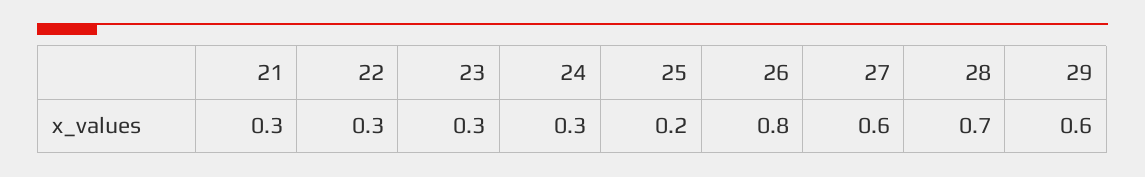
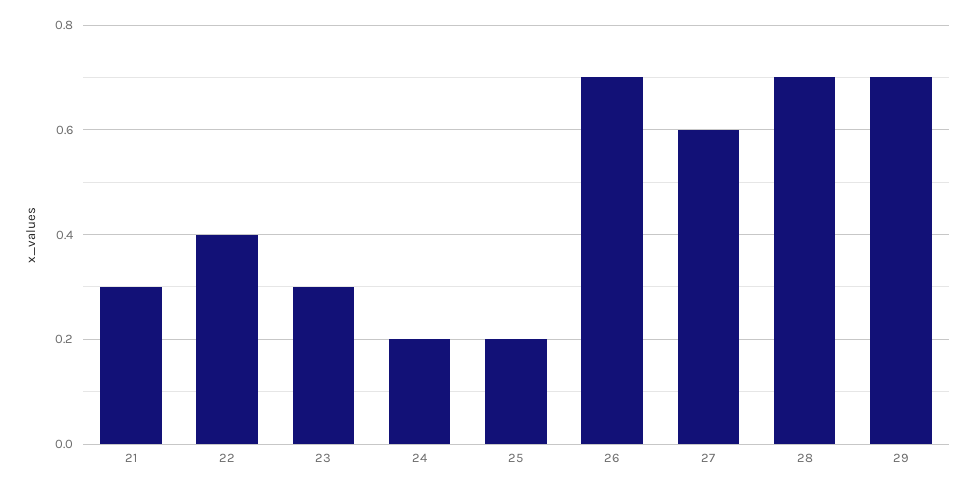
  {
    "21": 0.3,
-   "22": 0.3,
+   "22": 0.4,
    "23": 0.3,
-   "24": 0.3,
+   "24": 0.2,
    "25": 0.2,
-   "26": 0.8,
+   "26": 0.7,
    "27": 0.6,
    "28": 0.7,
-   "29": 0.6
+   "29": 0.7
  }

